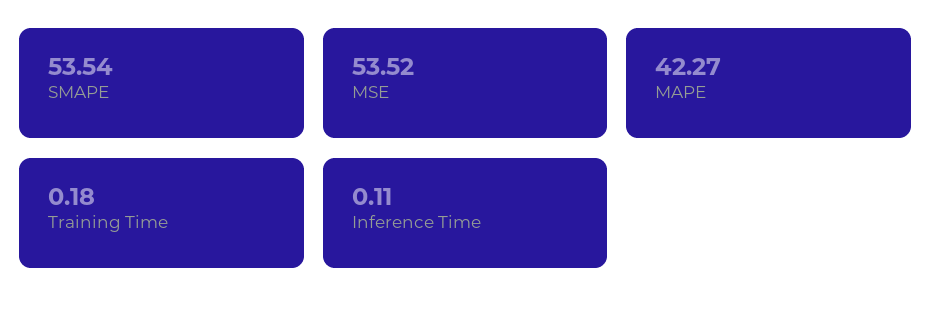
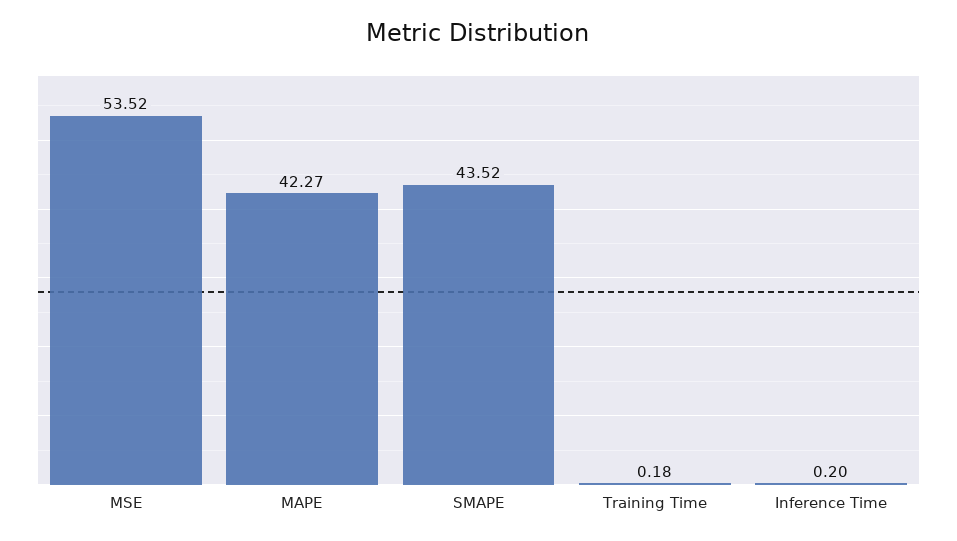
  {
-   "SMAPE": 53.54,
+   "SMAPE": 43.52,
    "MSE": 53.52,
    "MAPE": 42.27,
    "Training Time": 0.18,
-   "Inference Time": 0.11
+   "Inference Time": 0.2
  }

